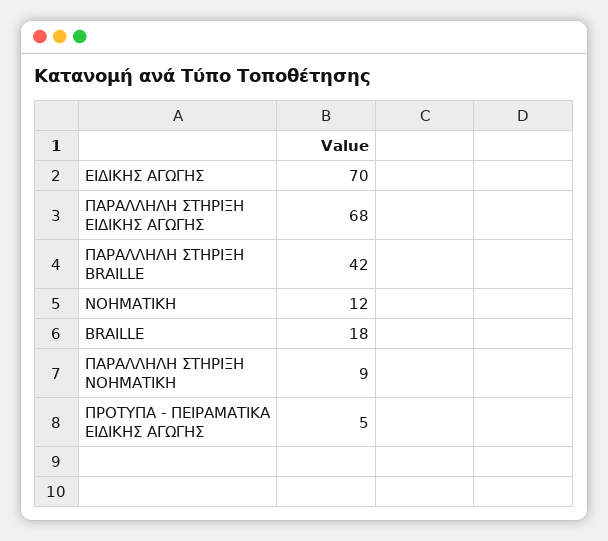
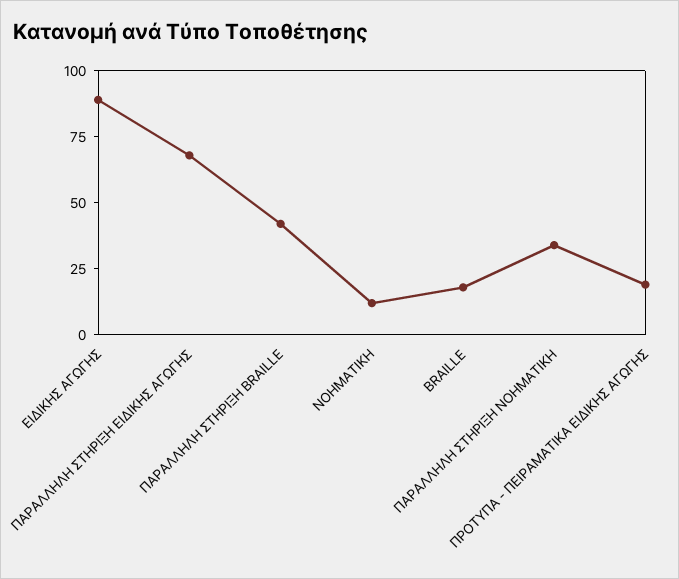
  {
-   "ΕΙΔΙΚΗΣ ΑΓΩΓΗΣ": 70,
+   "ΕΙΔΙΚΗΣ ΑΓΩΓΗΣ": 90,
    "ΠΑΡΑΛΛΗΛΗ ΣΤΗΡΙΞΗ ΕΙΔΙΚΗΣ ΑΓΩΓΗΣ": 68,
    "ΠΑΡΑΛΛΗΛΗ ΣΤΗΡΙΞΗ BRAILLE": 42,
    "ΝΟΗΜΑΤΙΚΗ": 12,
    "BRAILLE": 18,
-   "ΠΑΡΑΛΛΗΛΗ ΣΤΗΡΙΞΗ ΝΟΗΜΑΤΙΚΗ": 9,
+   "ΠΑΡΑΛΛΗΛΗ ΣΤΗΡΙΞΗ ΝΟΗΜΑΤΙΚΗ": 35,
-   "ΠΡΟΤΥΠΑ - ΠΕΙΡΑΜΑΤΙΚΑ ΕΙΔΙΚΗΣ ΑΓΩΓΗΣ": 5
+   "ΠΡΟΤΥΠΑ - ΠΕΙΡΑΜΑΤΙΚΑ ΕΙΔΙΚΗΣ ΑΓΩΓΗΣ": 20
  }

